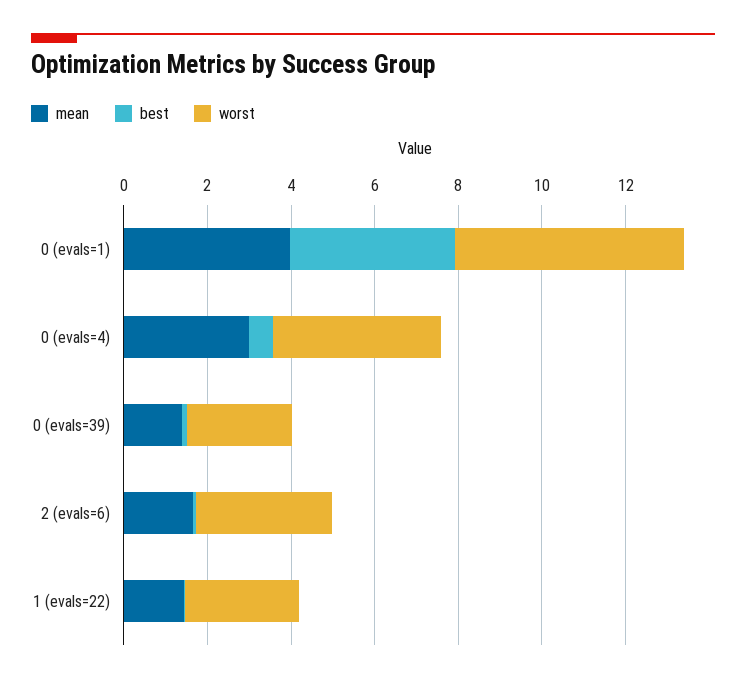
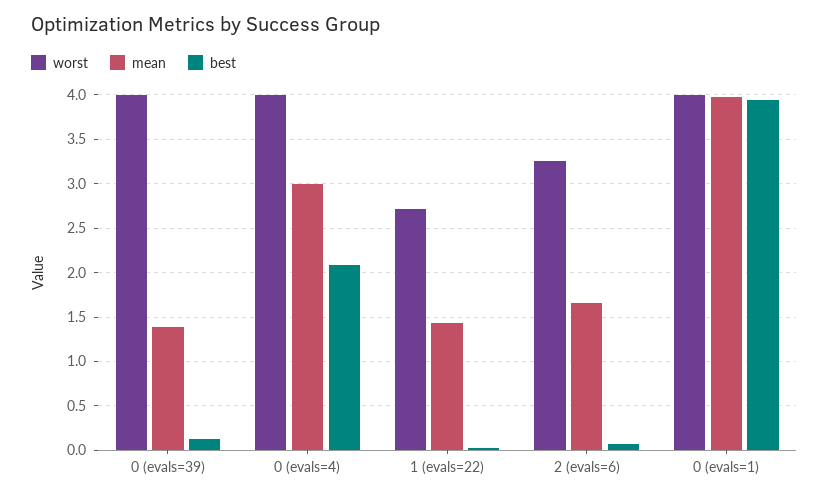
  {
    "mean": {
      "0 (evals=1)": 4,
      "0 (evals=4)": 3,
      "0 (evals=39)": 1.4,
      "2 (evals=6)": 1.7,
      "1 (evals=22)": 1.4
    },
    "best": {
      "0 (evals=1)": 3.9,
-     "0 (evals=4)": 0.5,
+     "0 (evals=4)": 2.1,
      "0 (evals=39)": 0.1,
      "2 (evals=6)": 0.1,
      "1 (evals=22)": 0
    },
    "worst": {
-     "0 (evals=1)": 5.5,
+     "0 (evals=1)": 4,
      "0 (evals=4)": 4,
-     "0 (evals=39)": 2.5,
+     "0 (evals=39)": 4,
      "2 (evals=6)": 3.3,
      "1 (evals=22)": 2.7
    }
  }

